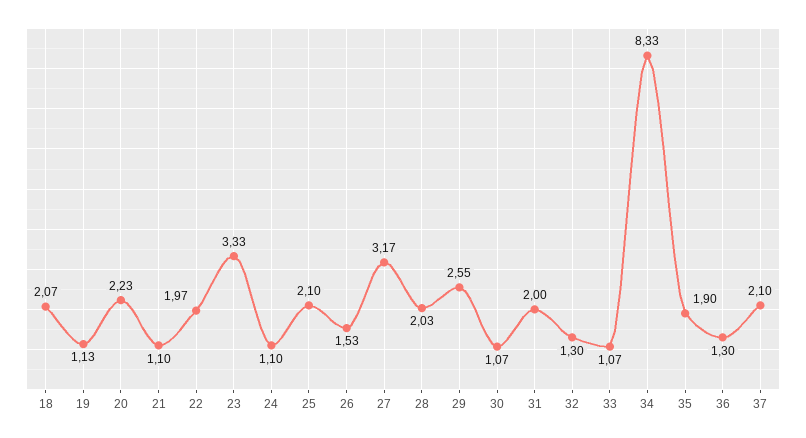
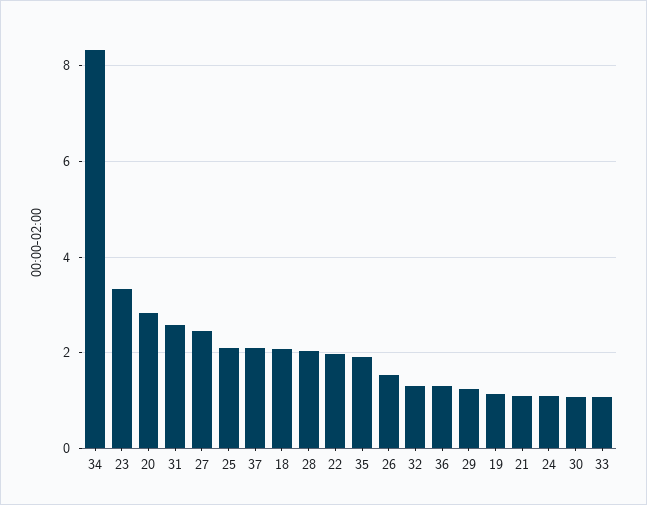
  {
    "18": 2.07,
    "19": 1.13,
-   "20": 2.23,
+   "20": 2.8,
    "21": 1.1,
    "22": 1.97,
    "23": 3.33,
    "24": 1.1,
    "25": 2.1,
    "26": 1.53,
-   "27": 3.17,
+   "27": 2.4,
    "28": 2.03,
-   "29": 2.55,
+   "29": 1.2,
    "30": 1.07,
-   "31": 2,
+   "31": 2.6,
    "32": 1.3,
    "33": 1.07,
    "34": 8.33,
    "35": 1.9,
    "36": 1.3,
    "37": 2.1
  }

